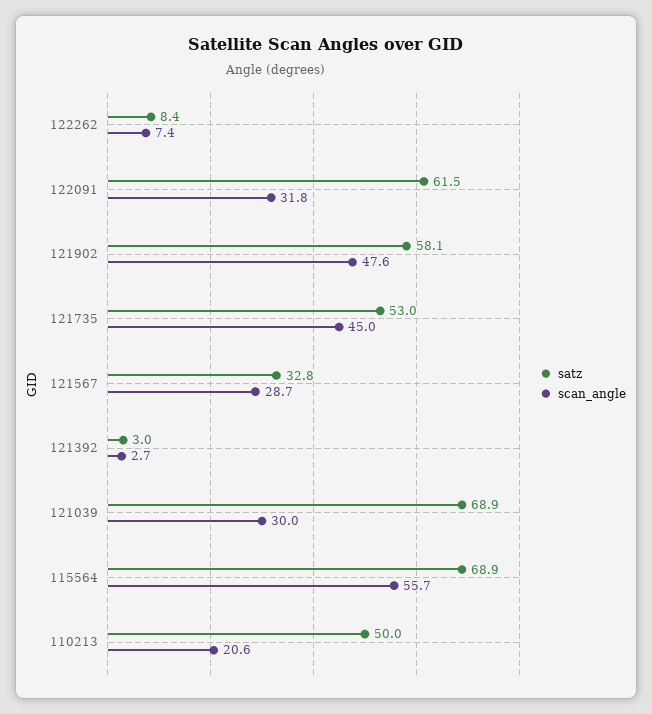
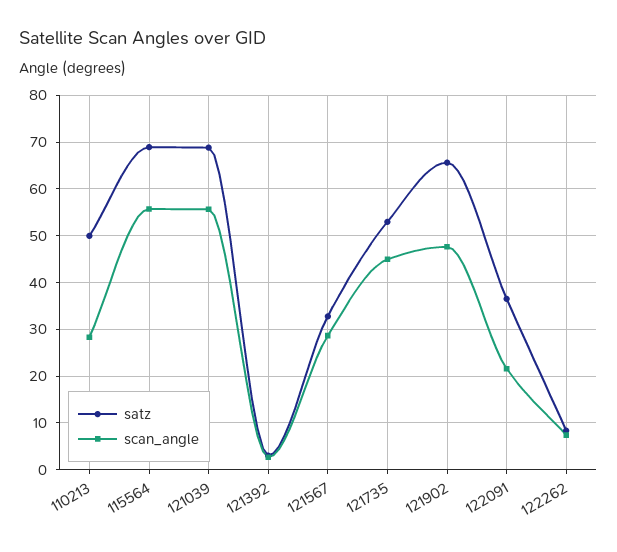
  {
    "satz": {
      "122262": 8.4,
-     "122091": 61.5,
+     "122091": 36,
-     "121902": 58.1,
+     "121902": 66,
      "121735": 53,
      "121567": 32.8,
      "121392": 3,
      "121039": 68.9,
      "115564": 68.9,
      "110213": 50
    },
    "scan_angle": {
      "122262": 7.4,
-     "122091": 31.8,
+     "122091": 22,
      "121902": 47.6,
      "121735": 45,
      "121567": 28.7,
      "121392": 2.7,
-     "121039": 30,
+     "121039": 56,
      "115564": 55.7,
-     "110213": 20.6
+     "110213": 28
    }
  }

